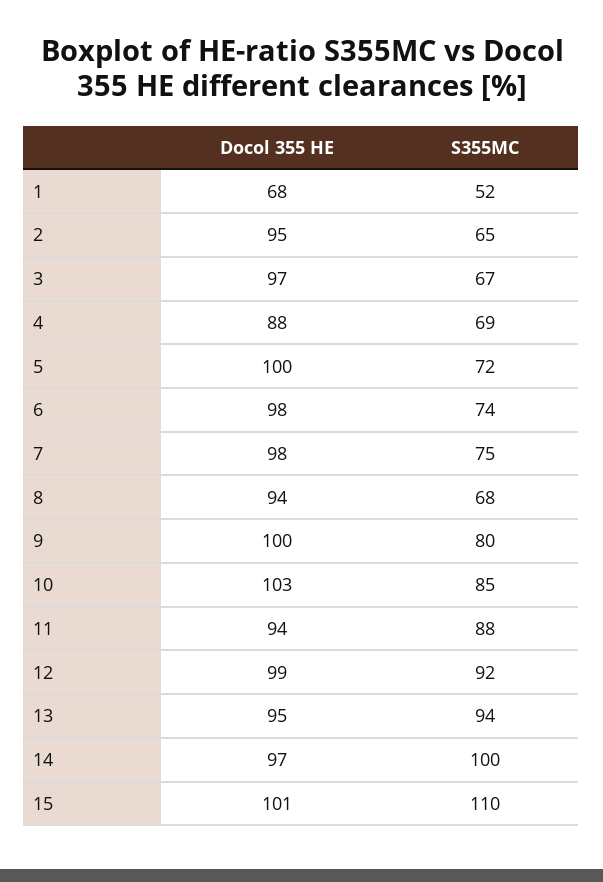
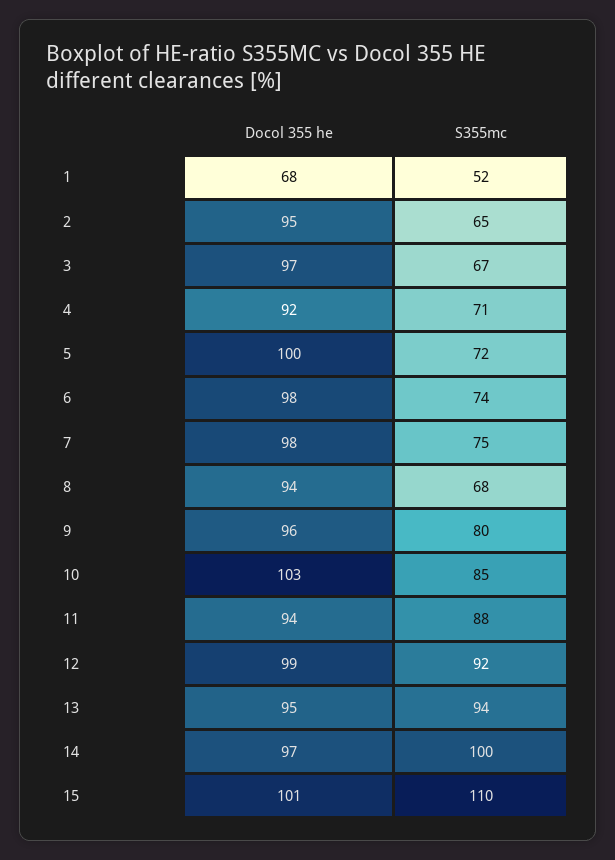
  {
    "Docol 355 HE": {
      "1": 68,
      "2": 95,
      "3": 97,
-     "4": 88,
+     "4": 92,
      "5": 100,
      "6": 98,
      "7": 98,
      "8": 94,
-     "9": 100,
+     "9": 96,
      "10": 103,
      "11": 94,
      "12": 99,
      "13": 95,
      "14": 97,
      "15": 101
    },
    "S355MC": {
      "1": 52,
      "2": 65,
      "3": 67,
-     "4": 69,
+     "4": 71,
      "5": 72,
      "6": 74,
      "7": 75,
      "8": 68,
      "9": 80,
      "10": 85,
      "11": 88,
      "12": 92,
      "13": 94,
      "14": 100,
      "15": 110
    }
  }

